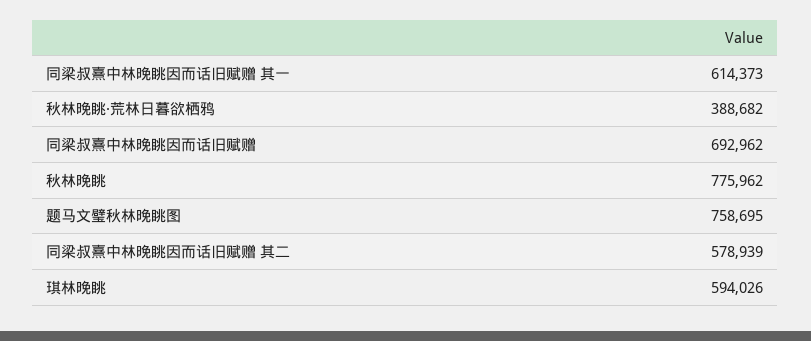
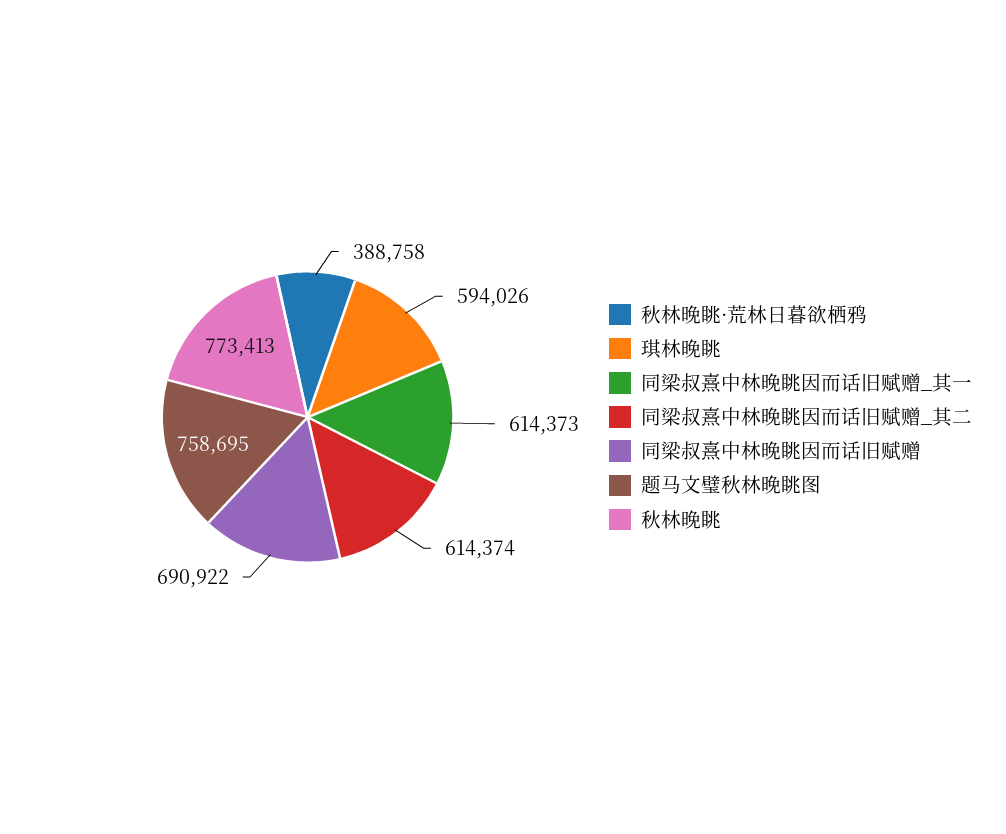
  {
    "同梁叔熹中林晚眺因而话旧赋赠 其一": 614373,
-   "秋林晚眺·荒林日暮欲栖鸦": 388682,
+   "秋林晚眺·荒林日暮欲栖鸦": 388758,
-   "同梁叔熹中林晚眺因而话旧赋赠": 692962,
+   "同梁叔熹中林晚眺因而话旧赋赠": 690922,
-   "秋林晚眺": 775962,
+   "秋林晚眺": 773413,
    "题马文璧秋林晚眺图": 758695,
-   "同梁叔熹中林晚眺因而话旧赋赠 其二": 578939,
+   "同梁叔熹中林晚眺因而话旧赋赠 其二": 614374,
    "琪林晚眺": 594026
  }

